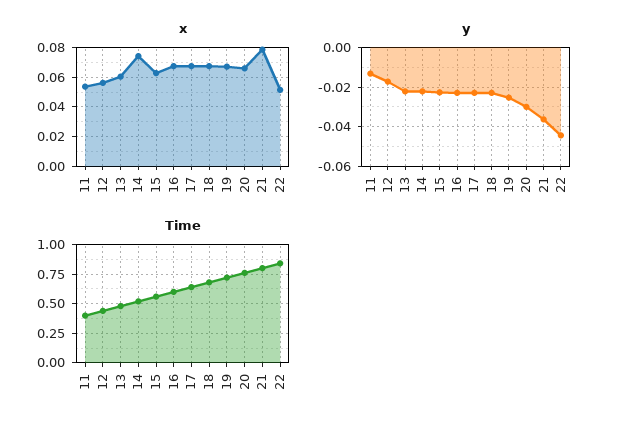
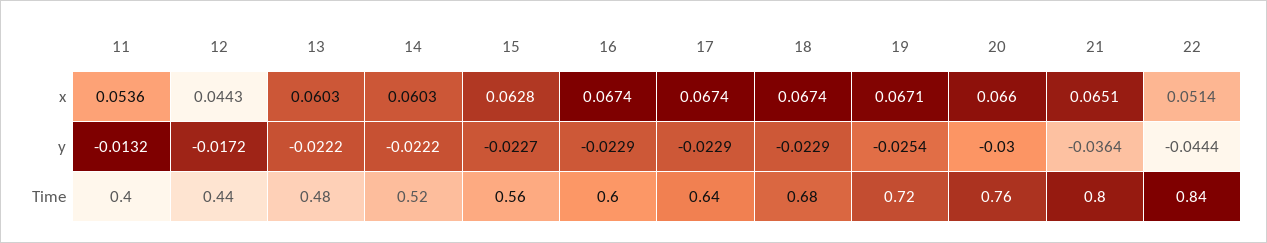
  {
    "x": {
      "11": 0.0536,
-     "12": 0.055,
+     "12": 0.0443,
      "13": 0.0603,
-     "14": 0.075,
+     "14": 0.0603,
      "15": 0.0628,
      "16": 0.0674,
      "17": 0.0674,
      "18": 0.0674,
      "19": 0.0671,
      "20": 0.066,
-     "21": 0.08,
+     "21": 0.0651,
      "22": 0.0514
    },
    "y": {
      "11": -0.0132,
      "12": -0.0172,
      "13": -0.0222,
      "14": -0.0222,
      "15": -0.0227,
      "16": -0.0229,
      "17": -0.0229,
      "18": -0.0229,
      "19": -0.0254,
      "20": -0.03,
      "21": -0.0364,
      "22": -0.0444
    },
    "Time": {
      "11": 0.4,
      "12": 0.44,
      "13": 0.48,
      "14": 0.52,
      "15": 0.56,
      "16": 0.6,
      "17": 0.64,
      "18": 0.68,
      "19": 0.72,
      "20": 0.76,
      "21": 0.8,
      "22": 0.84
    }
  }

